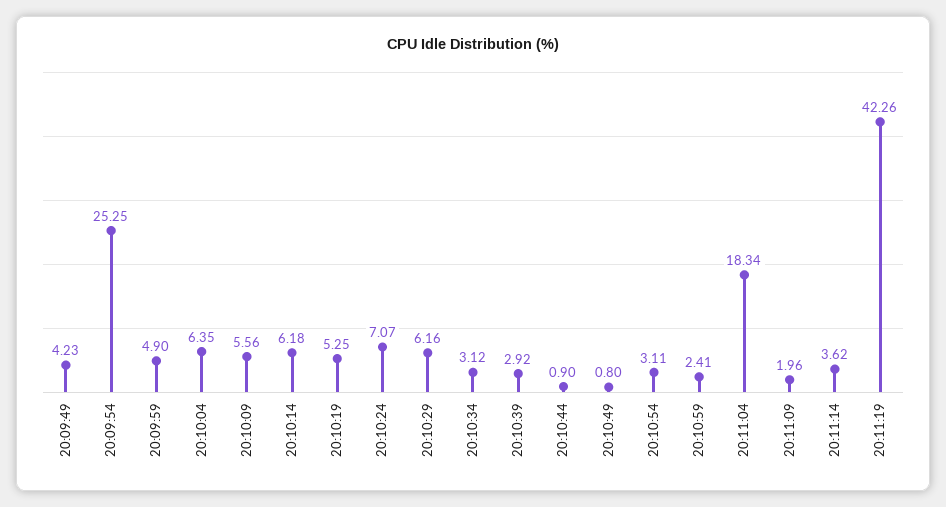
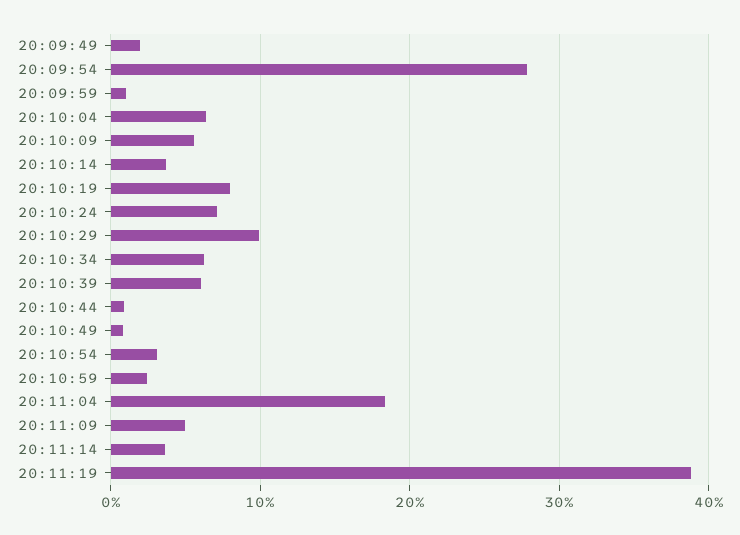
  {
-   "20:09:49": 4.23,
+   "20:09:49": 2,
-   "20:09:54": 25.25,
+   "20:09:54": 28,
-   "20:09:59": 4.9,
+   "20:09:59": 1,
    "20:10:04": 6.35,
    "20:10:09": 5.56,
-   "20:10:14": 6.18,
+   "20:10:14": 4,
-   "20:10:19": 5.25,
+   "20:10:19": 8,
    "20:10:24": 7.07,
-   "20:10:29": 6.16,
+   "20:10:29": 10,
-   "20:10:34": 3.12,
+   "20:10:34": 6,
-   "20:10:39": 2.92,
+   "20:10:39": 6,
    "20:10:44": 0.9,
    "20:10:49": 0.8,
    "20:10:54": 3.11,
    "20:10:59": 2.41,
    "20:11:04": 18.34,
-   "20:11:09": 1.96,
+   "20:11:09": 5,
    "20:11:14": 3.62,
-   "20:11:19": 42.26
+   "20:11:19": 39
  }

